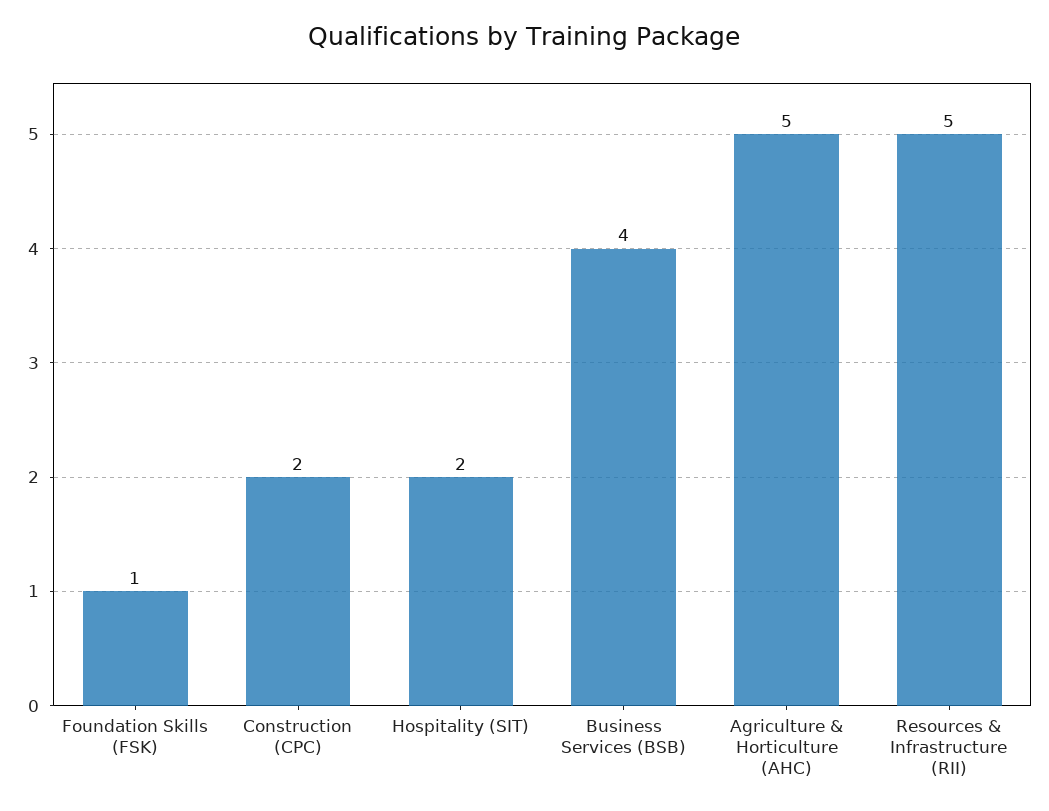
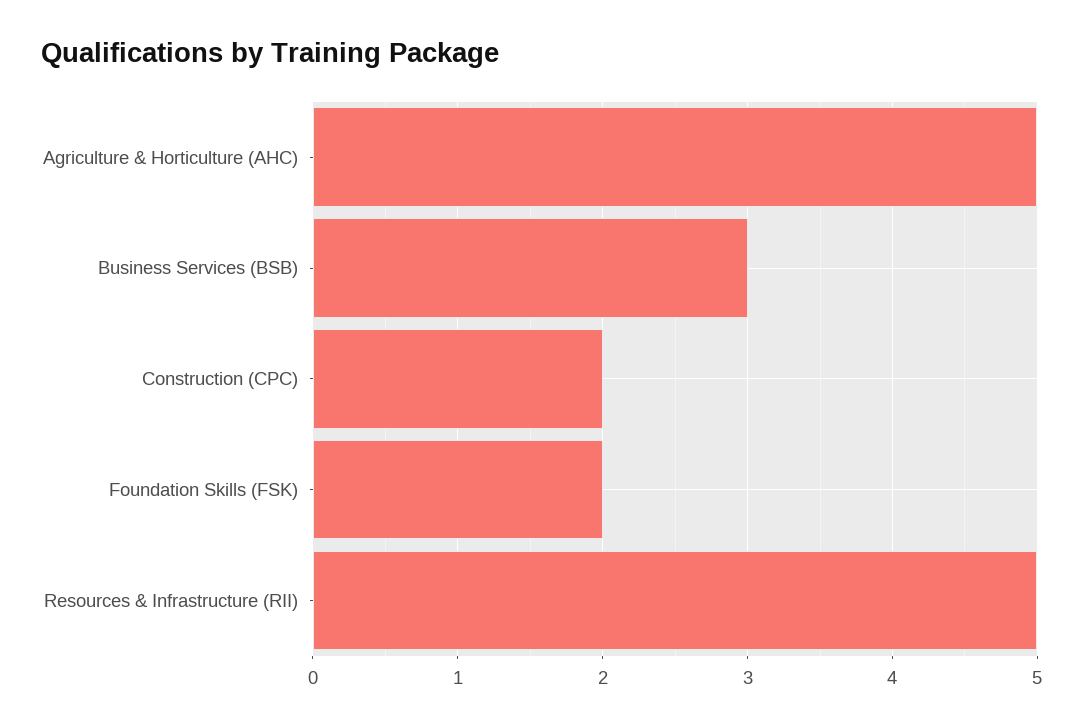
  {
-   "Foundation Skills (FSK)": 1,
+   "Foundation Skills (FSK)": 2,
    "Construction (CPC)": 2,
-   "Hospitality (SIT)": 2,
-   "Business Services (BSB)": 4,
+   "Business Services (BSB)": 3,
    "Agriculture & Horticulture (AHC)": 5,
    "Resources & Infrastructure (RII)": 5
  }

